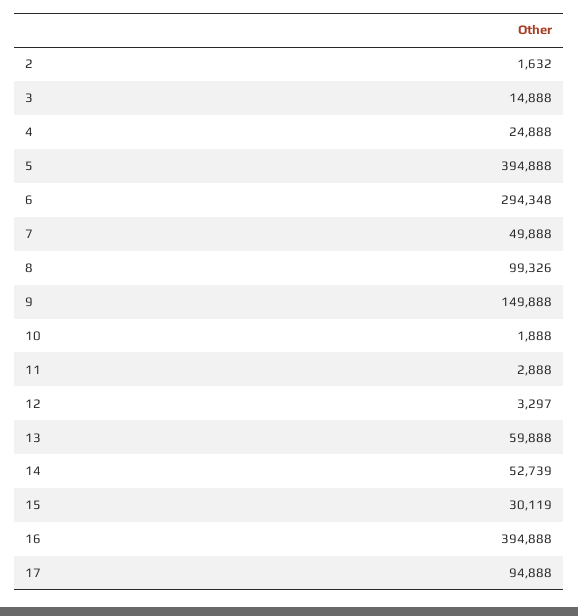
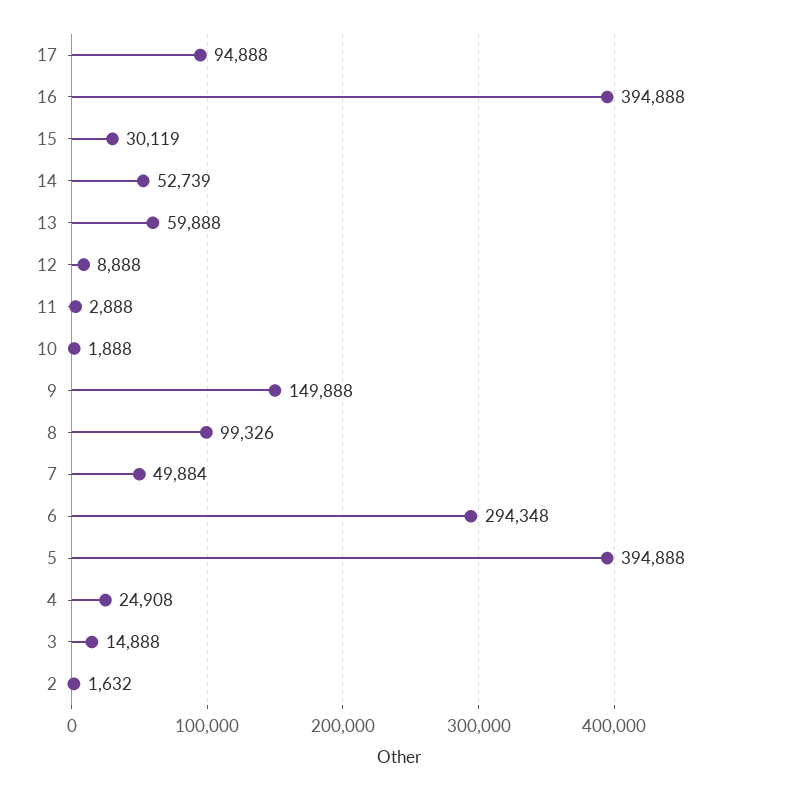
  {
    "2": 1632,
    "3": 14888,
-   "4": 24888,
+   "4": 24908,
    "5": 394888,
    "6": 294348,
-   "7": 49888,
+   "7": 49884,
    "8": 99326,
    "9": 149888,
    "10": 1888,
    "11": 2888,
-   "12": 3297,
+   "12": 8888,
    "13": 59888,
    "14": 52739,
    "15": 30119,
    "16": 394888,
    "17": 94888
  }

